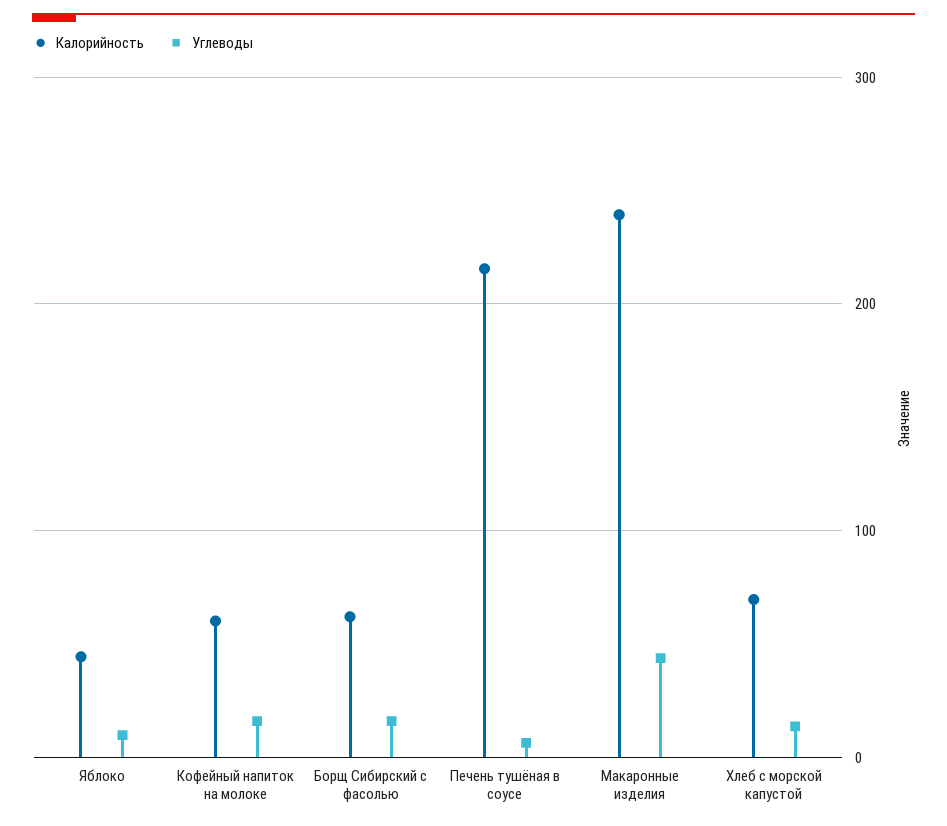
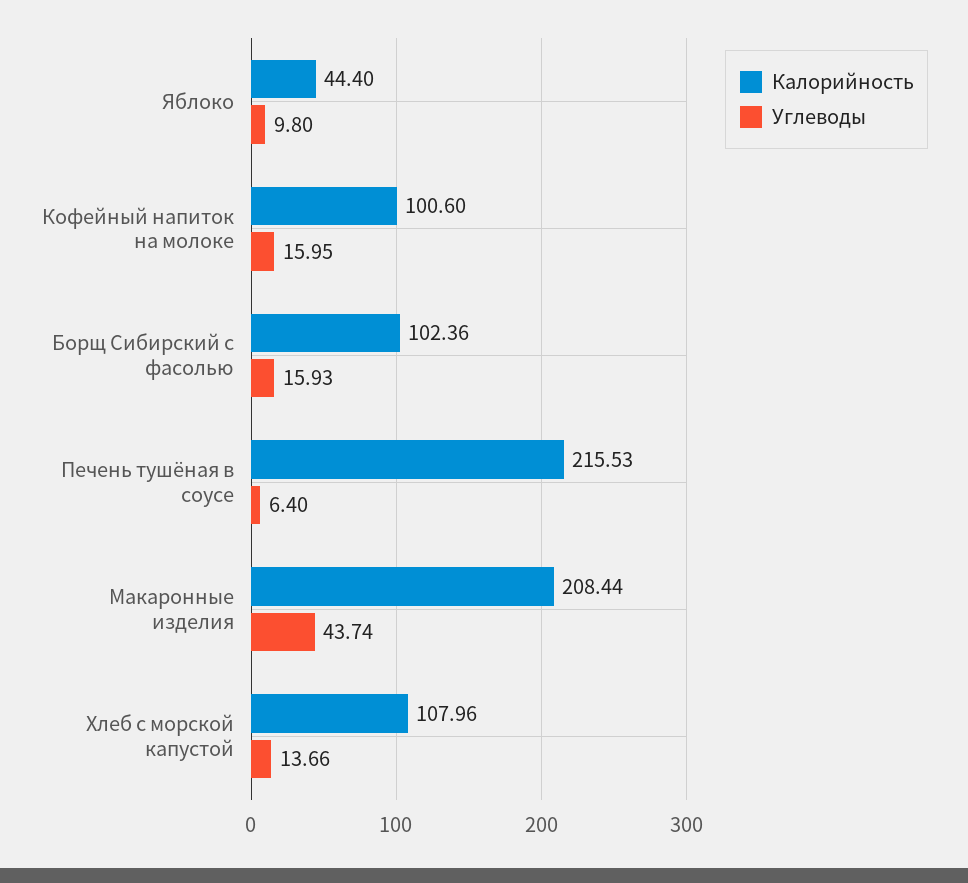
  {
    "Калорийность": {
      "Яблоко": 44.4,
-     "Кофейный напиток на молоке": 60,
+     "Кофейный напиток на молоке": 100.6,
-     "Борщ Сибирский с фасолью": 60,
+     "Борщ Сибирский с фасолью": 102.36,
      "Печень тушёная в соусе": 215.53,
-     "Макаронные изделия": 240,
+     "Макаронные изделия": 208.44,
-     "Хлеб с морской капустой": 70
+     "Хлеб с морской капустой": 107.96
    },
    "Углеводы": {
      "Яблоко": 9.8,
      "Кофейный напиток на молоке": 15.95,
      "Борщ Сибирский с фасолью": 15.93,
      "Печень тушёная в соусе": 6.4,
      "Макаронные изделия": 43.74,
      "Хлеб с морской капустой": 13.66
    }
  }

